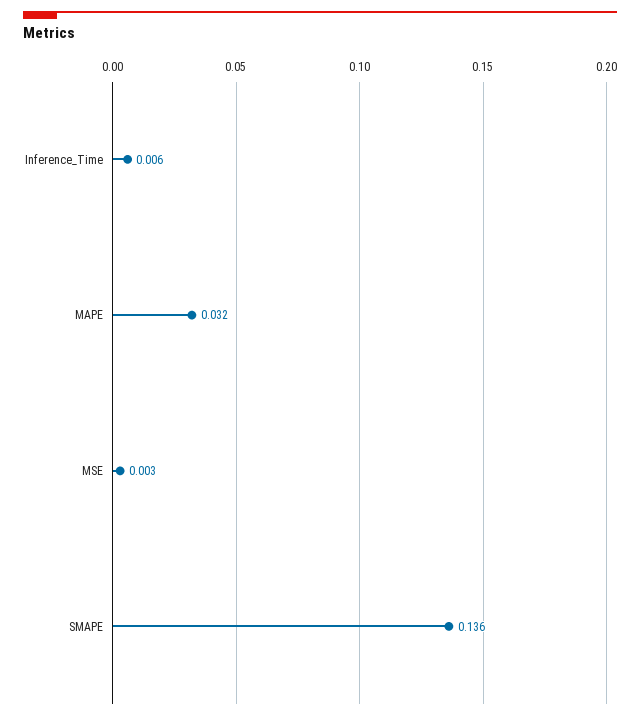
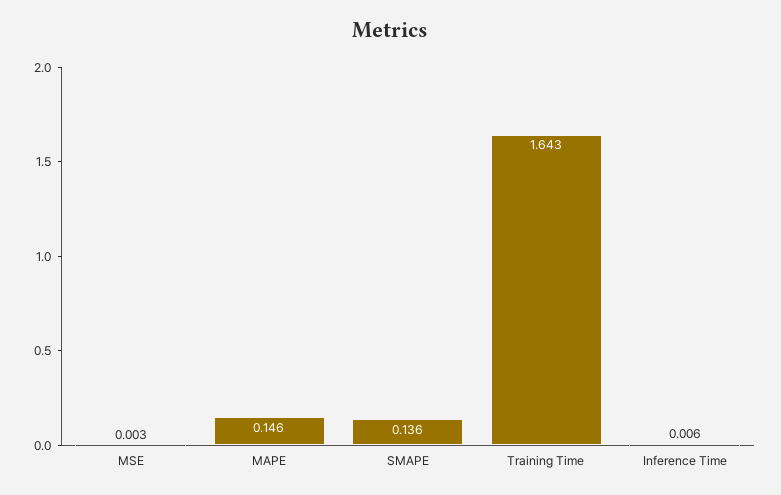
  {
    "Inference_Time": 0.006,
-   "MAPE": 0.032,
+   "MAPE": 0.146,
    "MSE": 0.003,
-   "SMAPE": 0.136
+   "SMAPE": 0.136,
+   "Training Time": 1.643
  }

